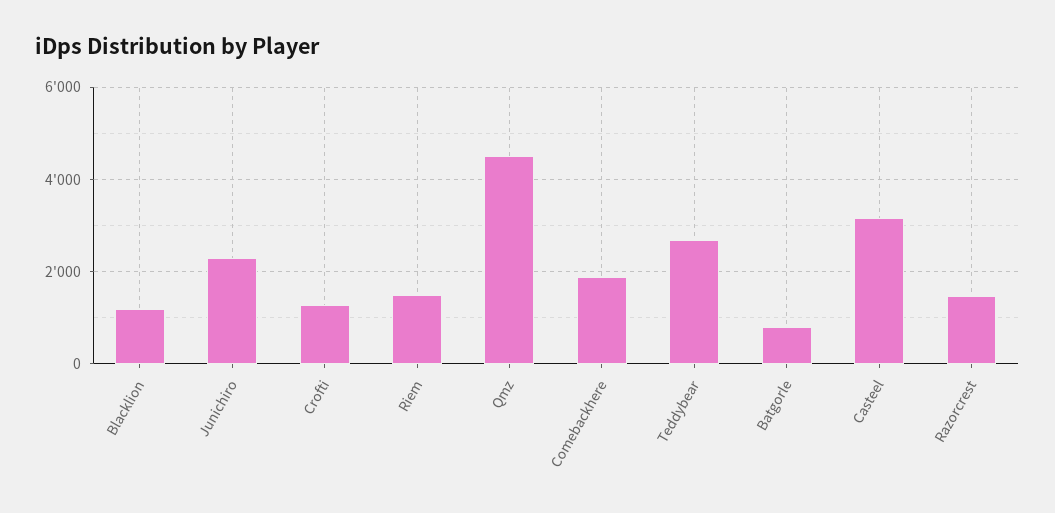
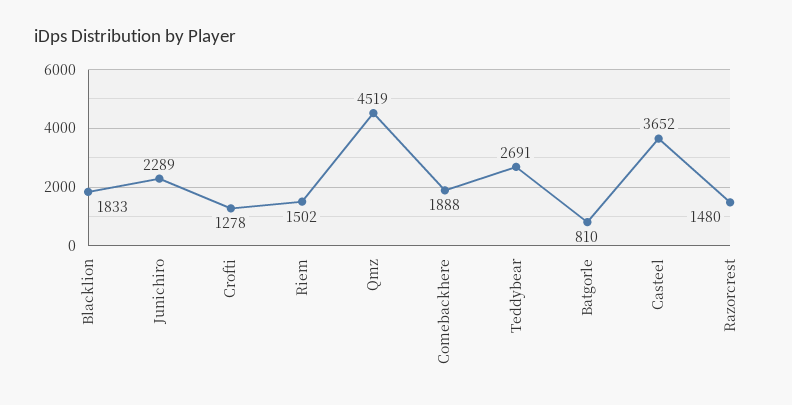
  {
-   "Blacklion": 1200,
+   "Blacklion": 1833,
    "Junichiro": 2289,
    "Crofti": 1278,
    "Riem": 1502,
    "Qmz": 4519,
    "Comebackhere": 1888,
    "Teddybear": 2691,
    "Batgorle": 810,
-   "Casteel": 3200,
+   "Casteel": 3652,
    "Razorcrest": 1480
  }

